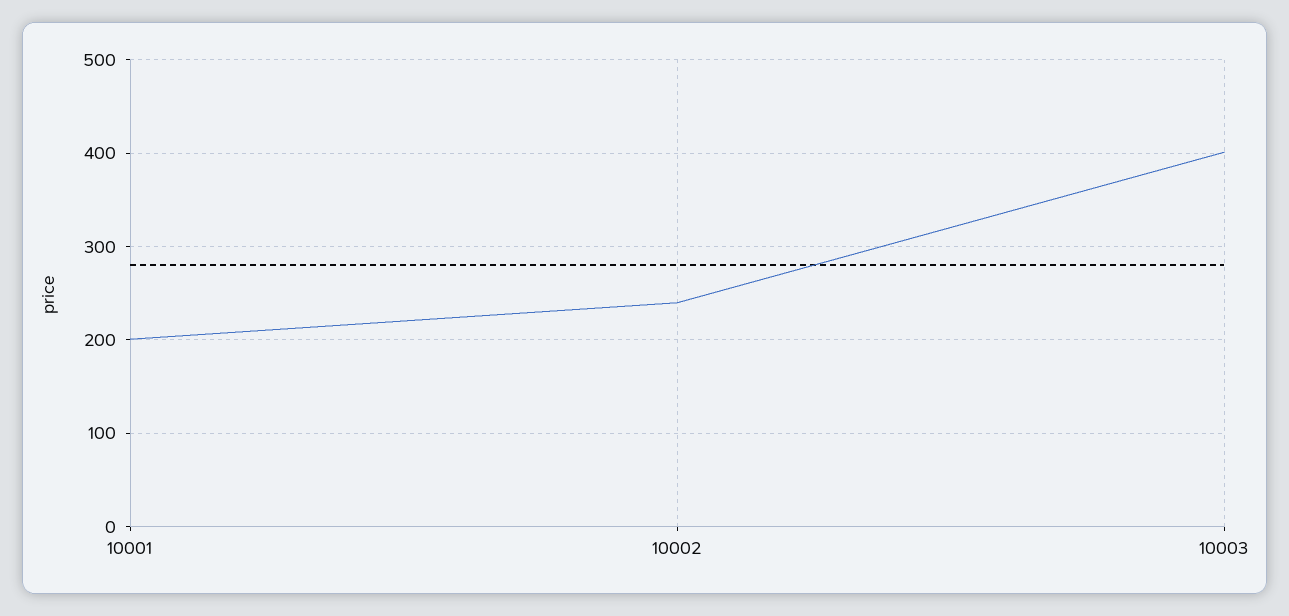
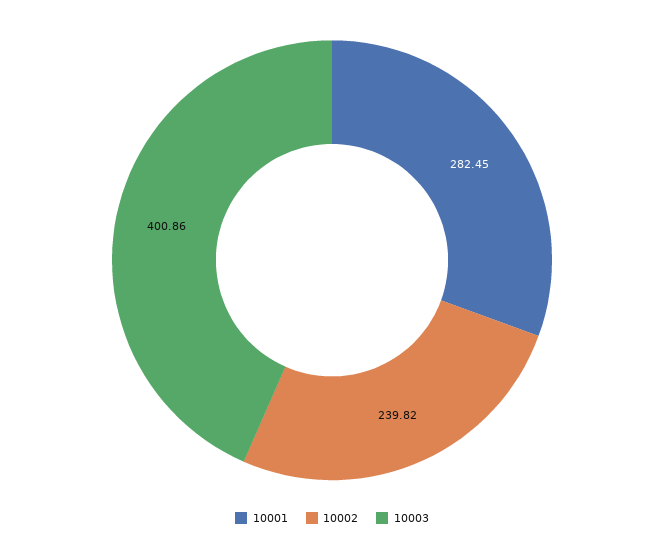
  {
-   "10001": 200,
+   "10001": 282.45,
    "10002": 239.82,
    "10003": 400.86
  }

